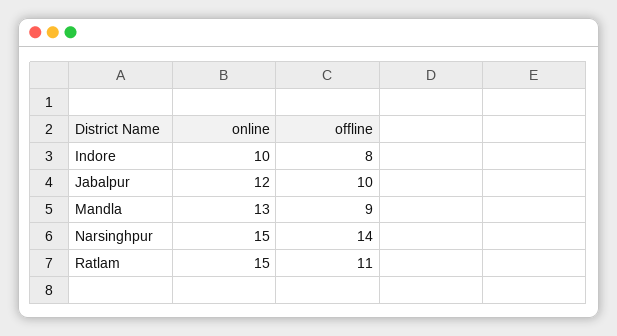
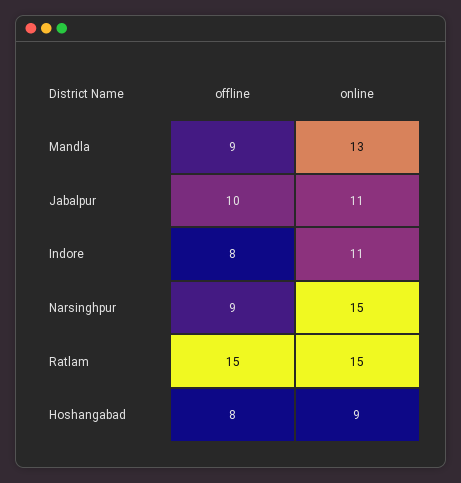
  {
    "online": {
-     "Indore": 10,
+     "Indore": 11,
-     "Jabalpur": 12,
+     "Jabalpur": 11,
      "Mandla": 13,
      "Narsinghpur": 15,
-     "Ratlam": 15
+     "Ratlam": 15,
+     "Hoshangabad": 9
    },
    "offline": {
      "Indore": 8,
      "Jabalpur": 10,
      "Mandla": 9,
-     "Narsinghpur": 14,
+     "Narsinghpur": 9,
-     "Ratlam": 11
+     "Ratlam": 15,
+     "Hoshangabad": 8
    }
  }

